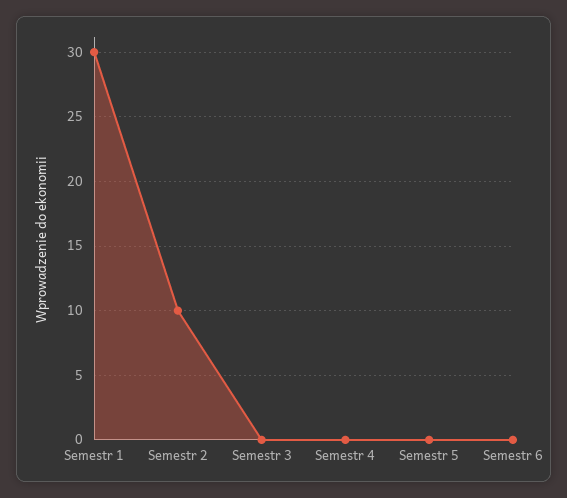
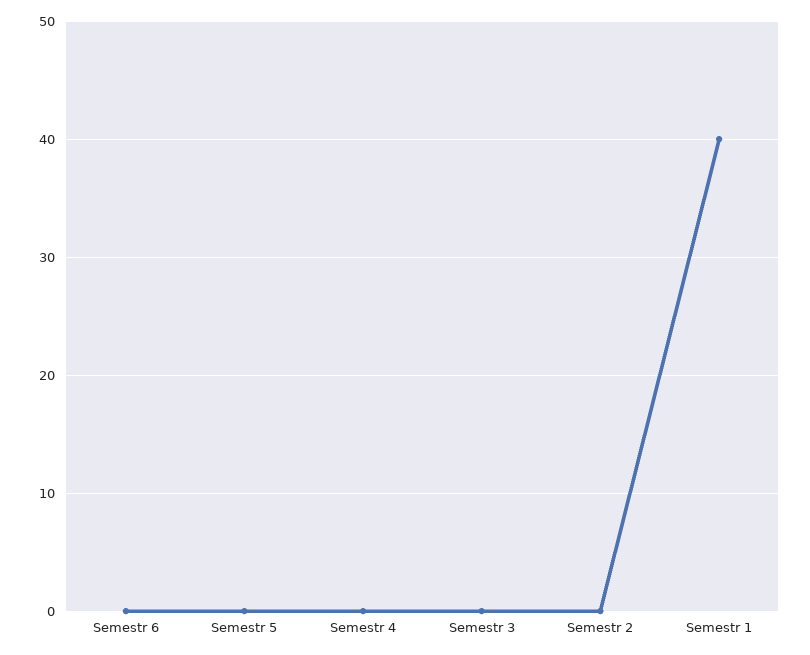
  {
-   "Semestr 1": 30,
+   "Semestr 1": 40,
-   "Semestr 2": 10,
+   "Semestr 2": 0,
    "Semestr 3": 0,
    "Semestr 4": 0,
    "Semestr 5": 0,
    "Semestr 6": 0
  }

